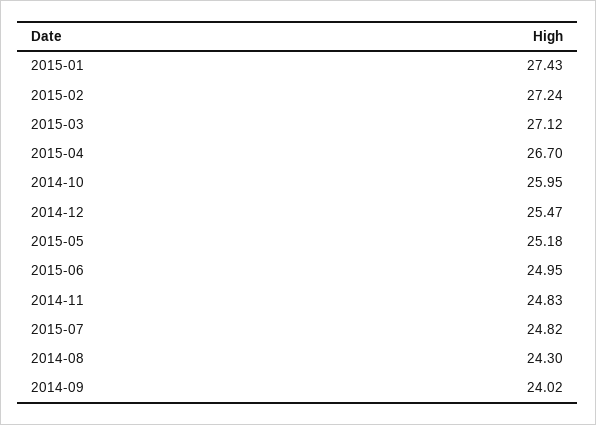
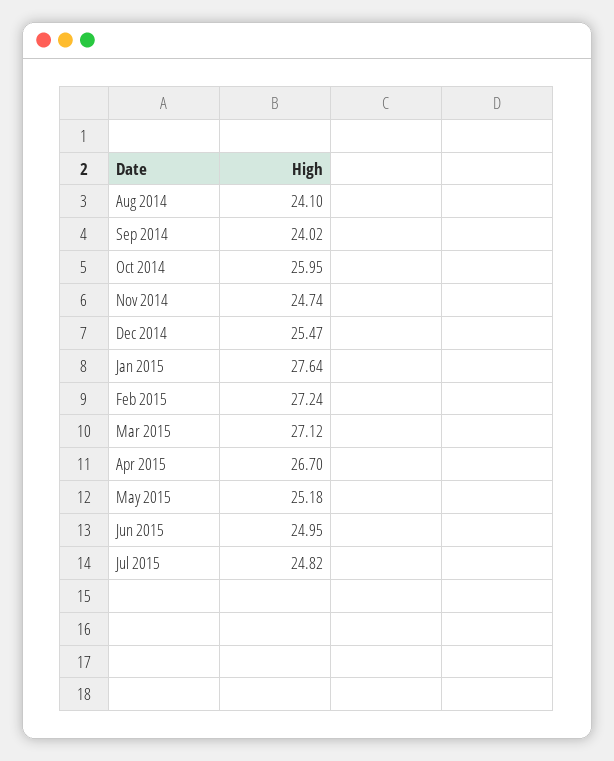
  {
-   "2015-01": 27.43,
+   "2015-01": 27.64,
    "2015-02": 27.24,
    "2015-03": 27.12,
    "2015-04": 26.7,
    "2014-10": 25.95,
    "2014-12": 25.47,
    "2015-05": 25.18,
    "2015-06": 24.95,
-   "2014-11": 24.83,
+   "2014-11": 24.74,
    "2015-07": 24.82,
-   "2014-08": 24.3,
+   "2014-08": 24.1,
    "2014-09": 24.02
  }

